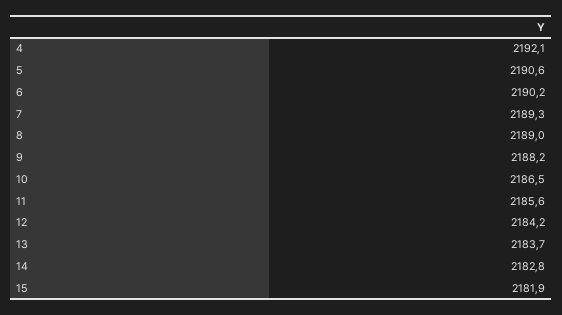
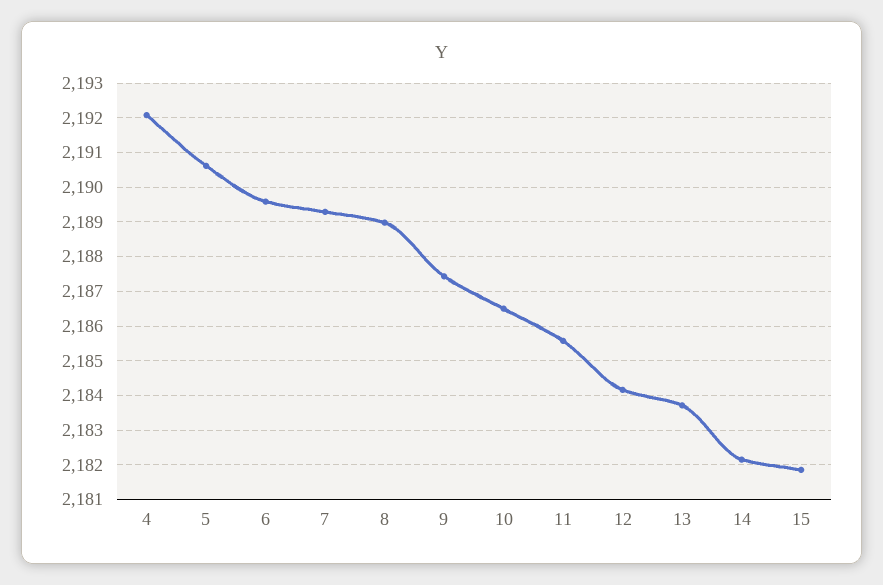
  {
    "4": 2192.1,
    "5": 2190.6,
-   "6": 2190.2,
+   "6": 2189.6,
    "7": 2189.3,
    "8": 2189,
-   "9": 2188.2,
+   "9": 2187.4,
    "10": 2186.5,
    "11": 2185.6,
    "12": 2184.2,
    "13": 2183.7,
-   "14": 2182.8,
+   "14": 2182.2,
    "15": 2181.9
  }

